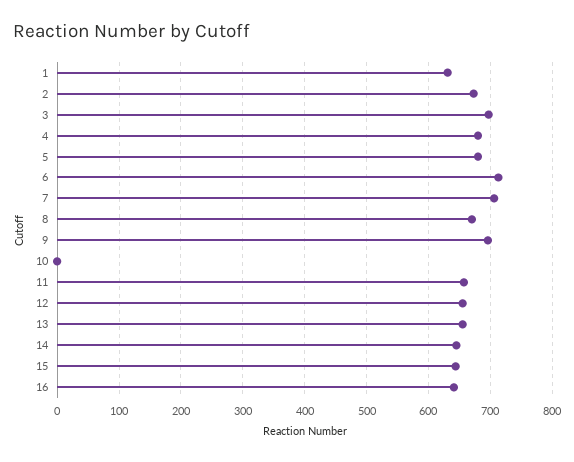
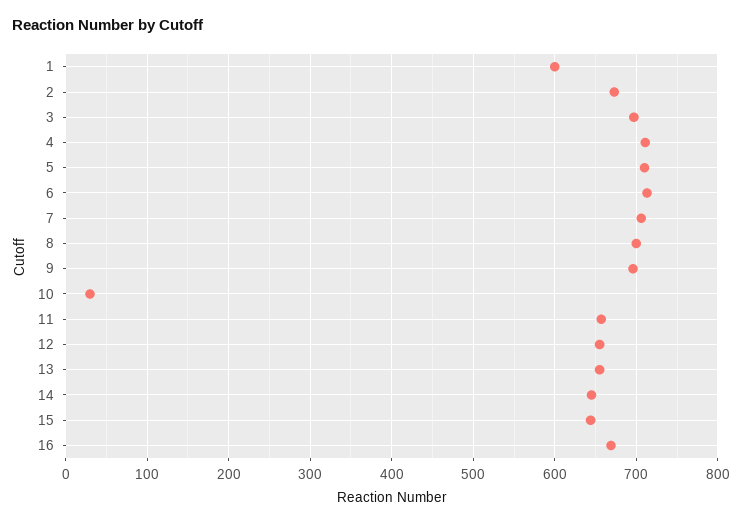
  {
-   "1": 630,
+   "1": 600,
    "2": 670,
    "3": 700,
-   "4": 680,
+   "4": 710,
-   "5": 680,
+   "5": 710,
    "6": 710,
    "7": 710,
-   "8": 670,
+   "8": 700,
    "9": 700,
-   "10": 0,
+   "10": 30,
    "11": 660,
    "12": 660,
    "13": 660,
    "14": 650,
    "15": 640,
-   "16": 640
+   "16": 670
  }

